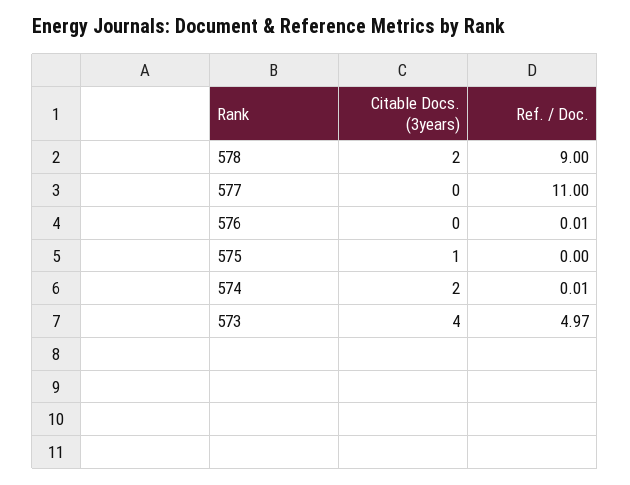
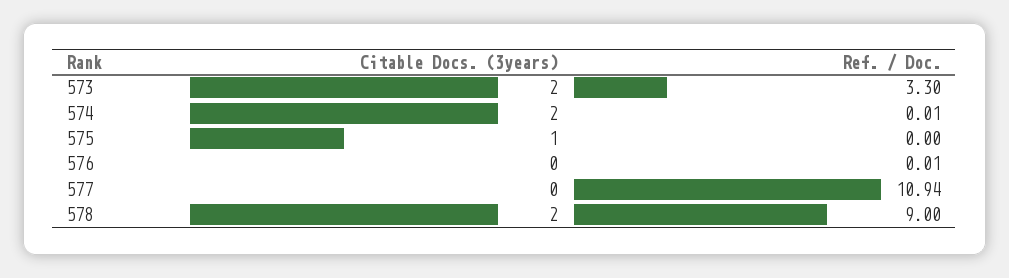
  {
    "Citable Docs. (3years)": {
      "578": 2,
      "577": 0,
      "576": 0,
      "575": 1,
      "574": 2,
-     "573": 4
+     "573": 2
    },
    "Ref. / Doc.": {
      "578": 9,
-     "577": 11,
+     "577": 10.94,
      "576": 0.01,
      "575": 0,
      "574": 0.01,
-     "573": 4.97
+     "573": 3.3
    }
  }

